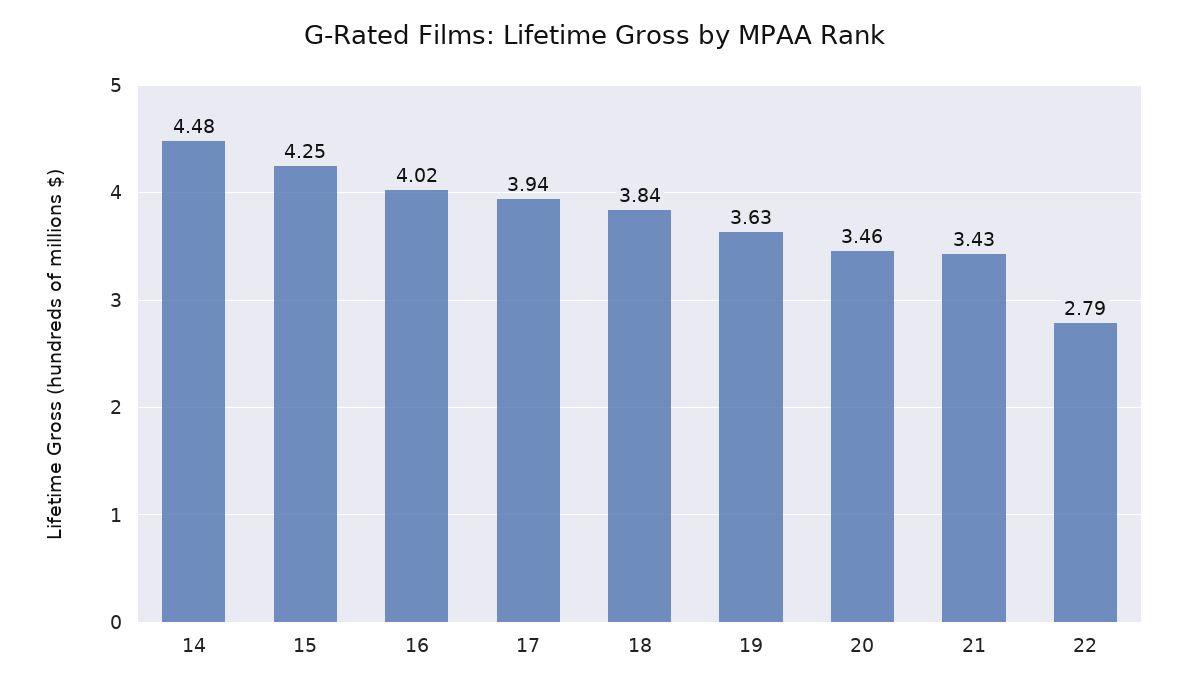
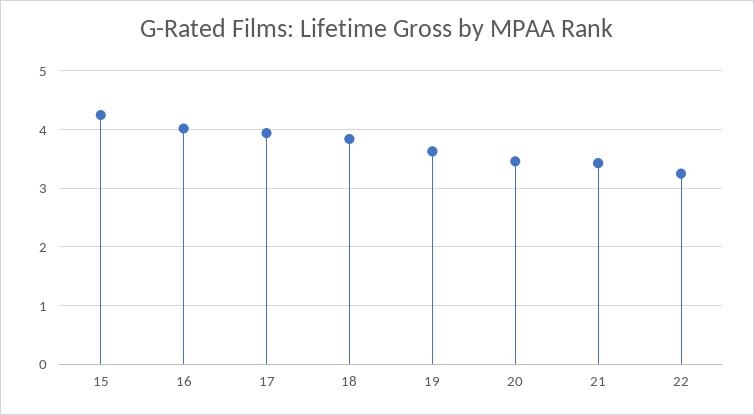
  {
-   "14": 4.48,
    "15": 4.25,
    "16": 4.02,
    "17": 3.94,
    "18": 3.84,
    "19": 3.63,
    "20": 3.46,
    "21": 3.43,
-   "22": 2.79
+   "22": 3.2
  }

